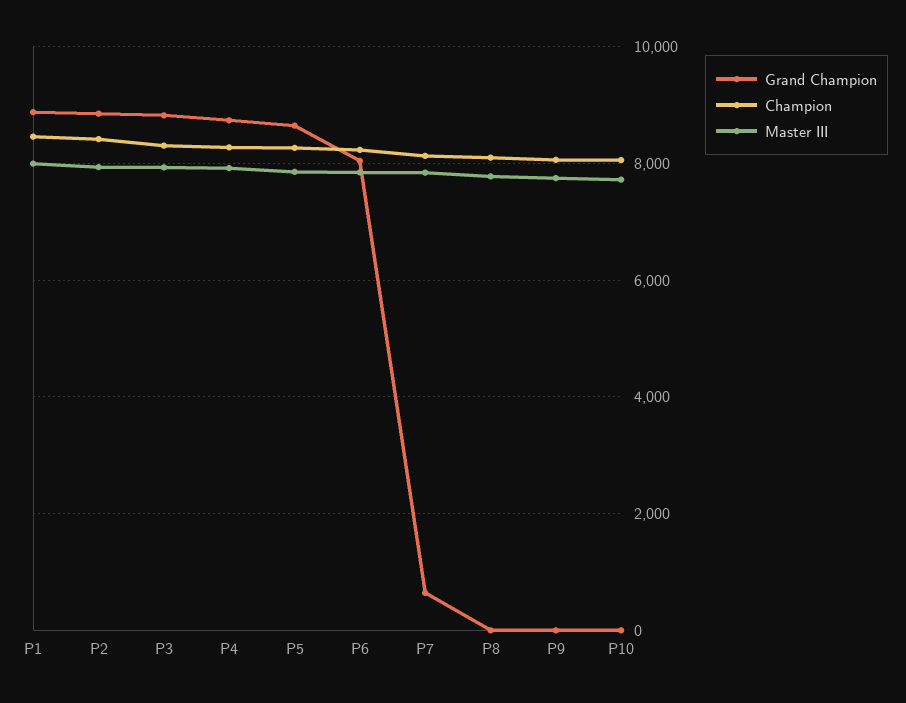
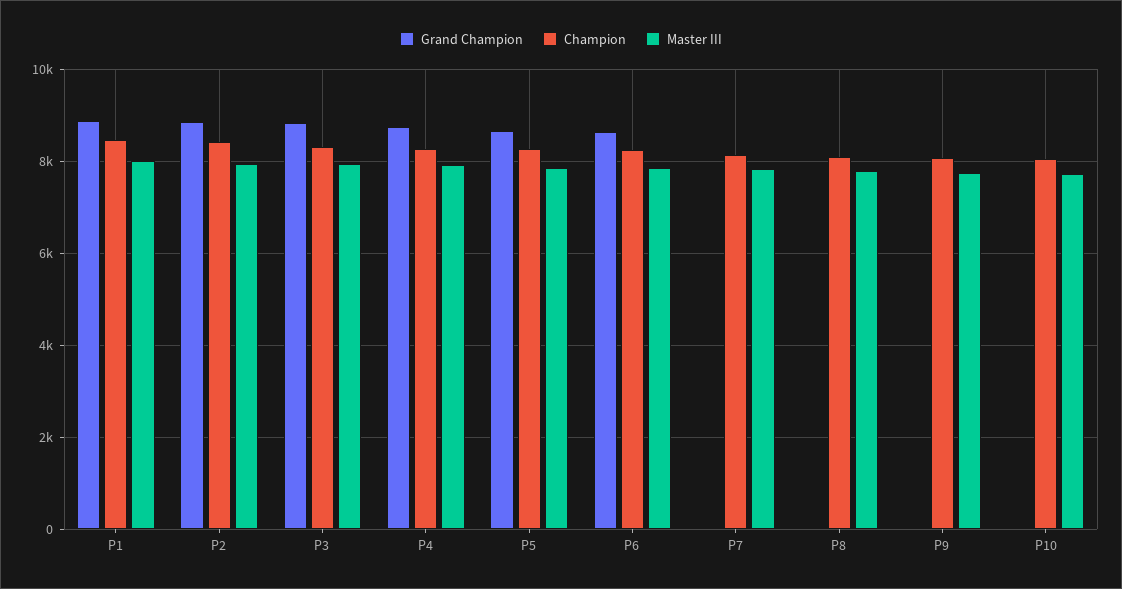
  {
    "Grand Champion": {
      "P1": 8800,
      "P2": 8800,
      "P3": 8800,
      "P4": 8800,
      "P5": 8600,
-     "P6": 8000,
+     "P6": 8600,
-     "P7": 600,
+     "P7": 0,
      "P8": 0,
      "P9": 0,
      "P10": 0
    },
    "Champion": {
      "P1": 8400,
      "P2": 8400,
      "P3": 8400,
      "P4": 8200,
      "P5": 8200,
      "P6": 8200,
      "P7": 8200,
      "P8": 8000,
      "P9": 8000,
      "P10": 8000
    },
    "Master III": {
      "P1": 8000,
      "P2": 8000,
      "P3": 8000,
      "P4": 8000,
      "P5": 7800,
      "P6": 7800,
      "P7": 7800,
      "P8": 7800,
      "P9": 7800,
      "P10": 7800
    }
  }

